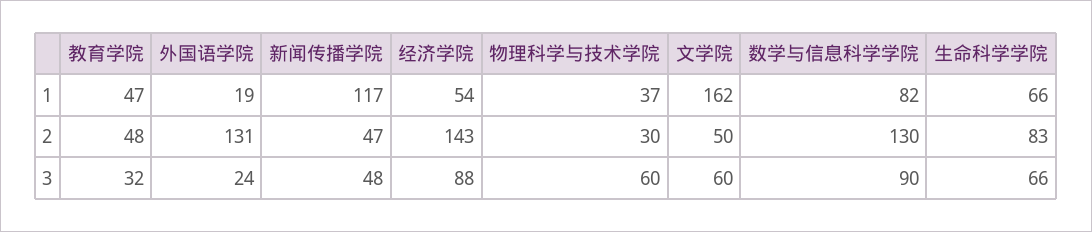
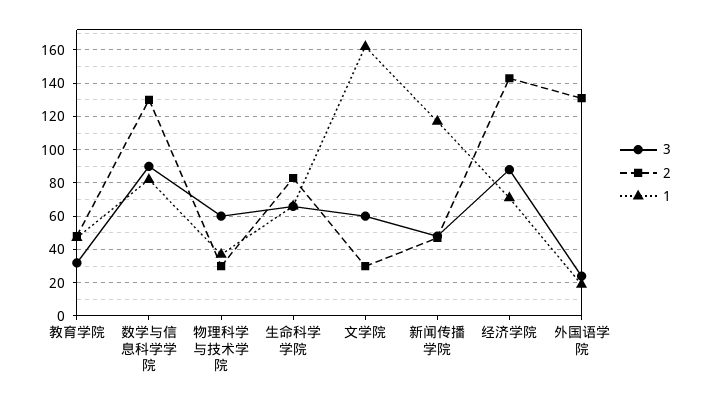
  {
    "1": {
      "教育学院": 47,
      "外国语学院": 19,
      "新闻传播学院": 117,
-     "经济学院": 54,
+     "经济学院": 70,
      "物理科学与技术学院": 37,
      "文学院": 162,
      "数学与信息科学学院": 82,
      "生命科学学院": 66
    },
    "2": {
      "教育学院": 48,
      "外国语学院": 131,
      "新闻传播学院": 47,
      "经济学院": 143,
      "物理科学与技术学院": 30,
-     "文学院": 50,
+     "文学院": 30,
      "数学与信息科学学院": 130,
      "生命科学学院": 83
    },
    "3": {
      "教育学院": 32,
      "外国语学院": 24,
      "新闻传播学院": 48,
      "经济学院": 88,
      "物理科学与技术学院": 60,
      "文学院": 60,
      "数学与信息科学学院": 90,
      "生命科学学院": 66
    }
  }

